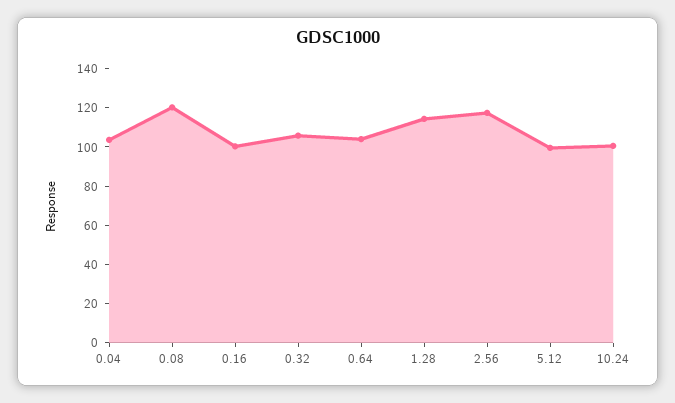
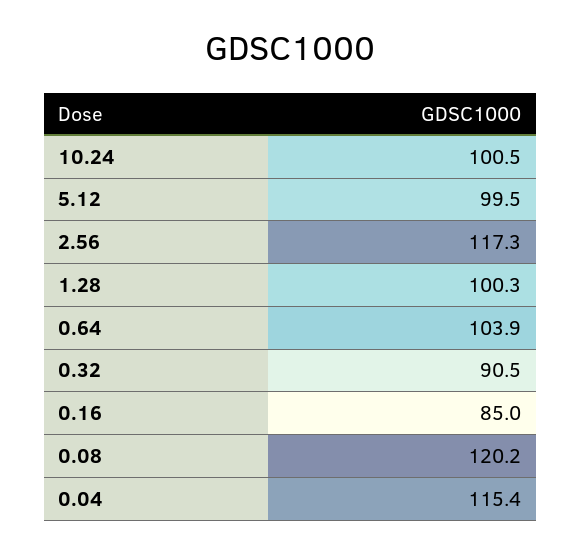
  {
-   "0.04": 105,
+   "0.04": 115.4,
    "0.08": 120.2,
-   "0.16": 100,
+   "0.16": 85,
-   "0.32": 105,
+   "0.32": 90.5,
    "0.64": 103.9,
-   "1.28": 115,
+   "1.28": 100.3,
    "2.56": 117.3,
    "5.12": 99.5,
    "10.24": 100.5
  }

